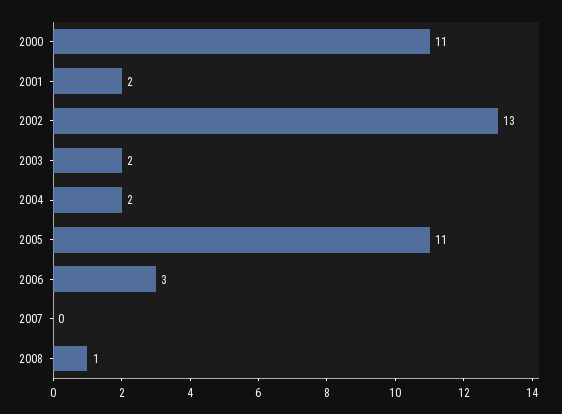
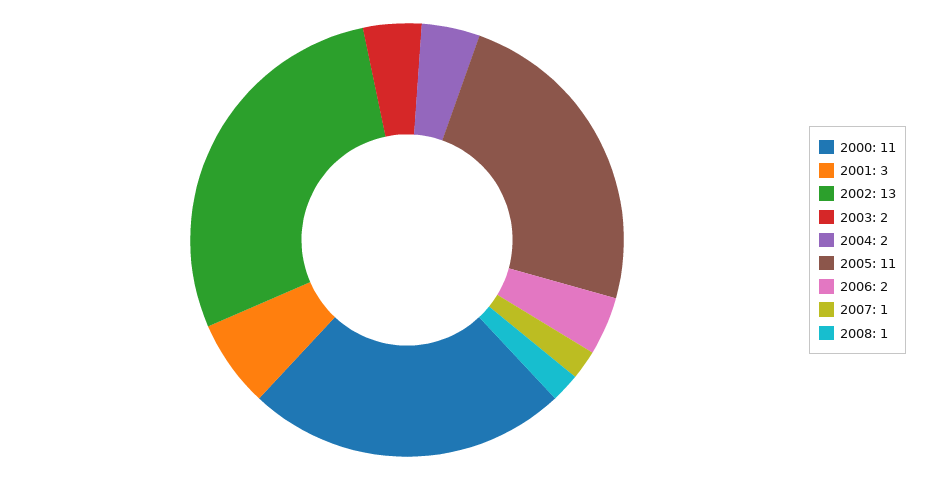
  {
    "2000": 11,
-   "2001": 2,
+   "2001": 3,
    "2002": 13,
    "2003": 2,
    "2004": 2,
    "2005": 11,
-   "2006": 3,
+   "2006": 2,
-   "2007": 0,
+   "2007": 1,
    "2008": 1
  }

